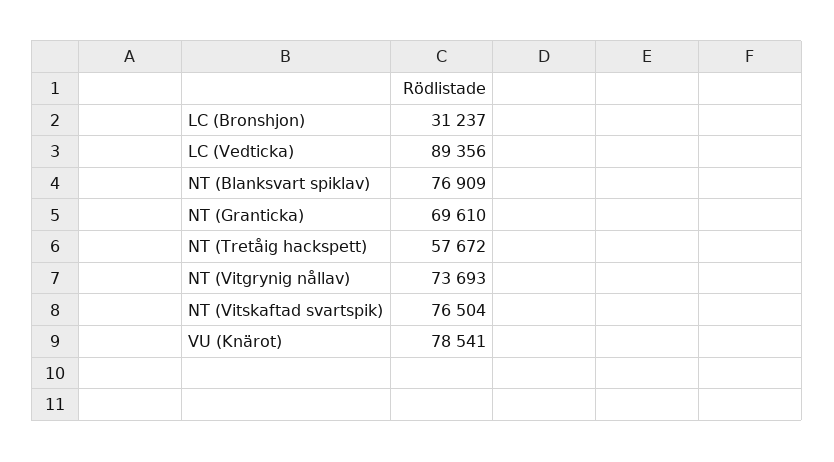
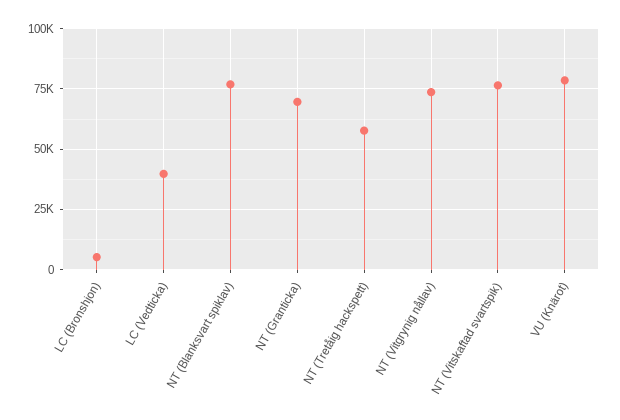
  {
-   "LC (Bronshjon)": 31237,
+   "LC (Bronshjon)": 5000,
-   "LC (Vedticka)": 89356,
+   "LC (Vedticka)": 40000,
    "NT (Blanksvart spiklav)": 76909,
    "NT (Granticka)": 69610,
    "NT (Tretåig hackspett)": 57672,
    "NT (Vitgrynig nållav)": 73693,
    "NT (Vitskaftad svartspik)": 76504,
    "VU (Knärot)": 78541
  }

